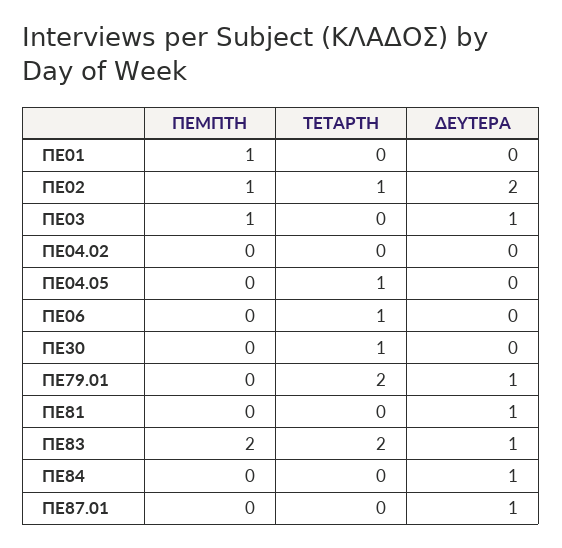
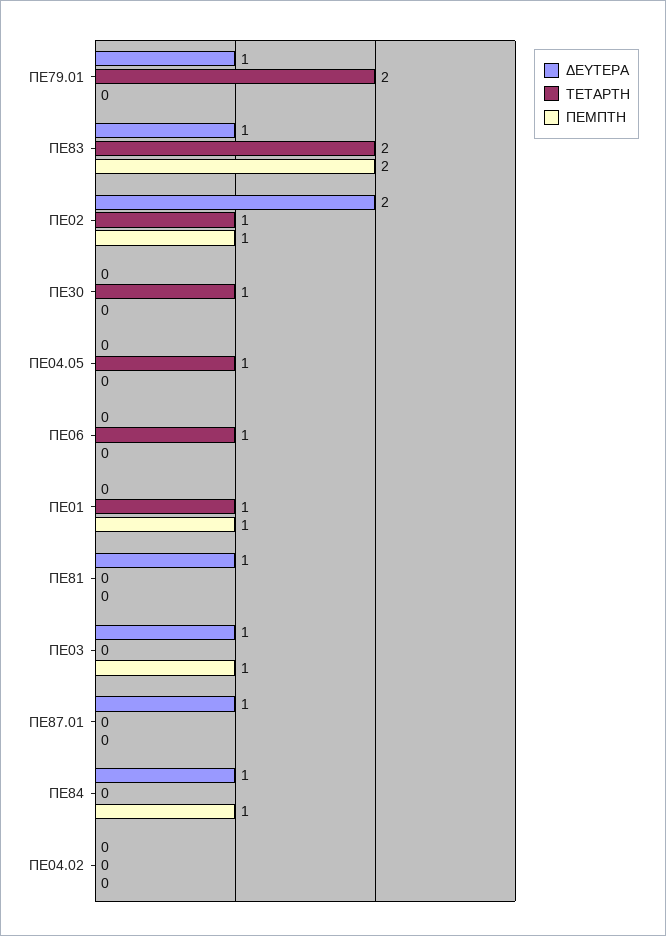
  {
    "ΠΕΜΠΤΗ": {
      "ΠΕ01": 1,
      "ΠΕ02": 1,
      "ΠΕ03": 1,
      "ΠΕ04.02": 0,
      "ΠΕ04.05": 0,
      "ΠΕ06": 0,
      "ΠΕ30": 0,
      "ΠΕ79.01": 0,
      "ΠΕ81": 0,
      "ΠΕ83": 2,
-     "ΠΕ84": 0,
+     "ΠΕ84": 1,
      "ΠΕ87.01": 0
    },
    "ΤΕΤΑΡΤΗ": {
-     "ΠΕ01": 0,
+     "ΠΕ01": 1,
      "ΠΕ02": 1,
      "ΠΕ03": 0,
      "ΠΕ04.02": 0,
      "ΠΕ04.05": 1,
      "ΠΕ06": 1,
      "ΠΕ30": 1,
      "ΠΕ79.01": 2,
      "ΠΕ81": 0,
      "ΠΕ83": 2,
      "ΠΕ84": 0,
      "ΠΕ87.01": 0
    },
    "ΔΕΥΤΕΡΑ": {
      "ΠΕ01": 0,
      "ΠΕ02": 2,
      "ΠΕ03": 1,
      "ΠΕ04.02": 0,
      "ΠΕ04.05": 0,
      "ΠΕ06": 0,
      "ΠΕ30": 0,
      "ΠΕ79.01": 1,
      "ΠΕ81": 1,
      "ΠΕ83": 1,
      "ΠΕ84": 1,
      "ΠΕ87.01": 1
    }
  }

